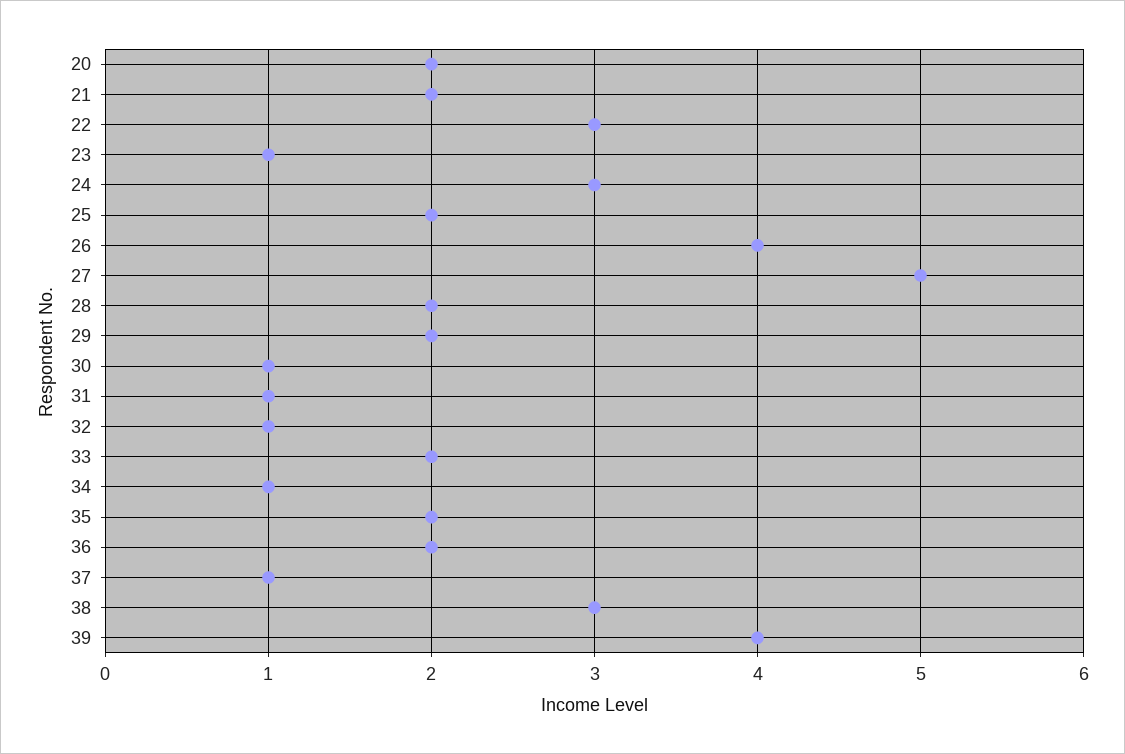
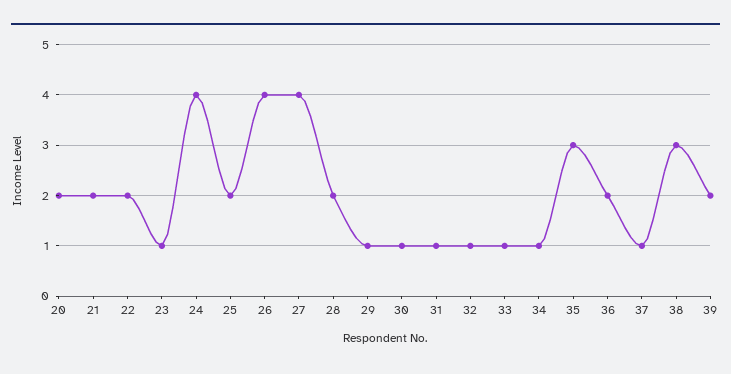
  {
    "20": 2,
    "21": 2,
-   "22": 3,
+   "22": 2,
    "23": 1,
-   "24": 3,
+   "24": 4,
    "25": 2,
    "26": 4,
-   "27": 5,
+   "27": 4,
    "28": 2,
-   "29": 2,
+   "29": 1,
    "30": 1,
    "31": 1,
    "32": 1,
-   "33": 2,
+   "33": 1,
    "34": 1,
-   "35": 2,
+   "35": 3,
    "36": 2,
    "37": 1,
    "38": 3,
-   "39": 4
+   "39": 2
  }

